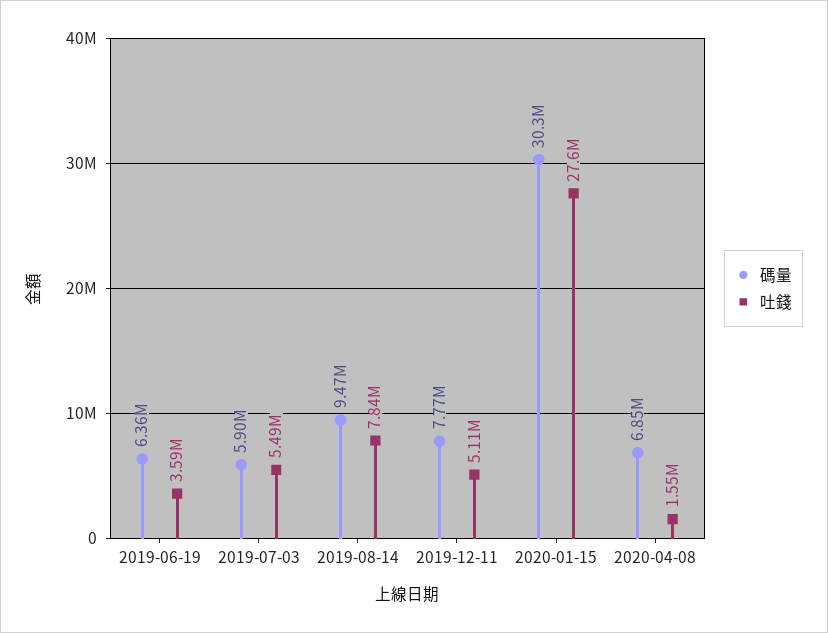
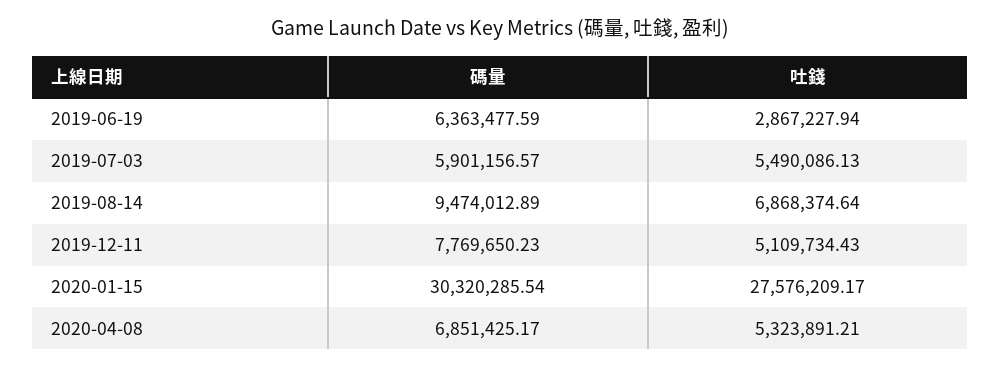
  {
    "碼量": {
      "2019-06-19": 6363477.59,
      "2019-07-03": 5901156.57,
      "2019-08-14": 9474012.89,
      "2019-12-11": 7769650.23,
      "2020-01-15": 30320285.54,
      "2020-04-08": 6851425.17
    },
    "吐錢": {
-     "2019-06-19": 3590000,
+     "2019-06-19": 2867227.94,
      "2019-07-03": 5490086.13,
-     "2019-08-14": 7840000,
+     "2019-08-14": 6868374.64,
      "2019-12-11": 5109734.43,
      "2020-01-15": 27576209.17,
-     "2020-04-08": 1550000
+     "2020-04-08": 5323891.21
    }
  }

